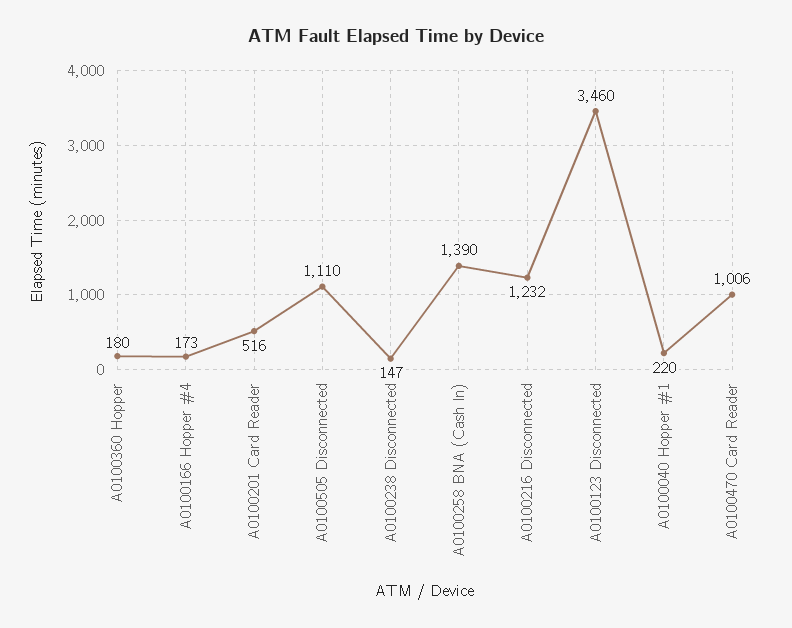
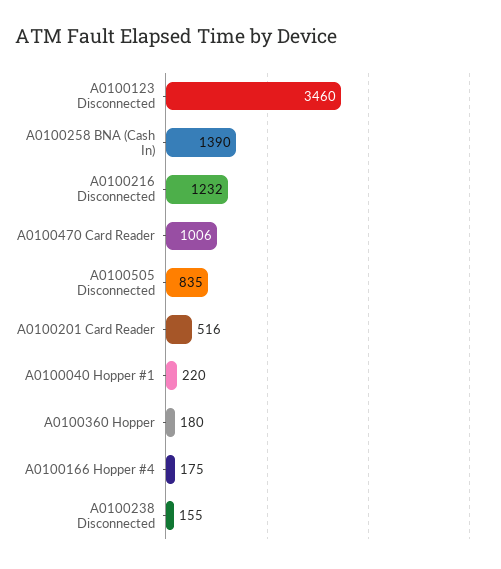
  {
    "A0100360 Hopper": 180,
-   "A0100166 Hopper #4": 173,
+   "A0100166 Hopper #4": 175,
    "A0100201 Card Reader": 516,
-   "A0100505 Disconnected": 1110,
+   "A0100505 Disconnected": 835,
-   "A0100238 Disconnected": 147,
+   "A0100238 Disconnected": 155,
    "A0100258 BNA (Cash In)": 1390,
    "A0100216 Disconnected": 1232,
    "A0100123 Disconnected": 3460,
    "A0100040 Hopper #1": 220,
    "A0100470 Card Reader": 1006
  }

